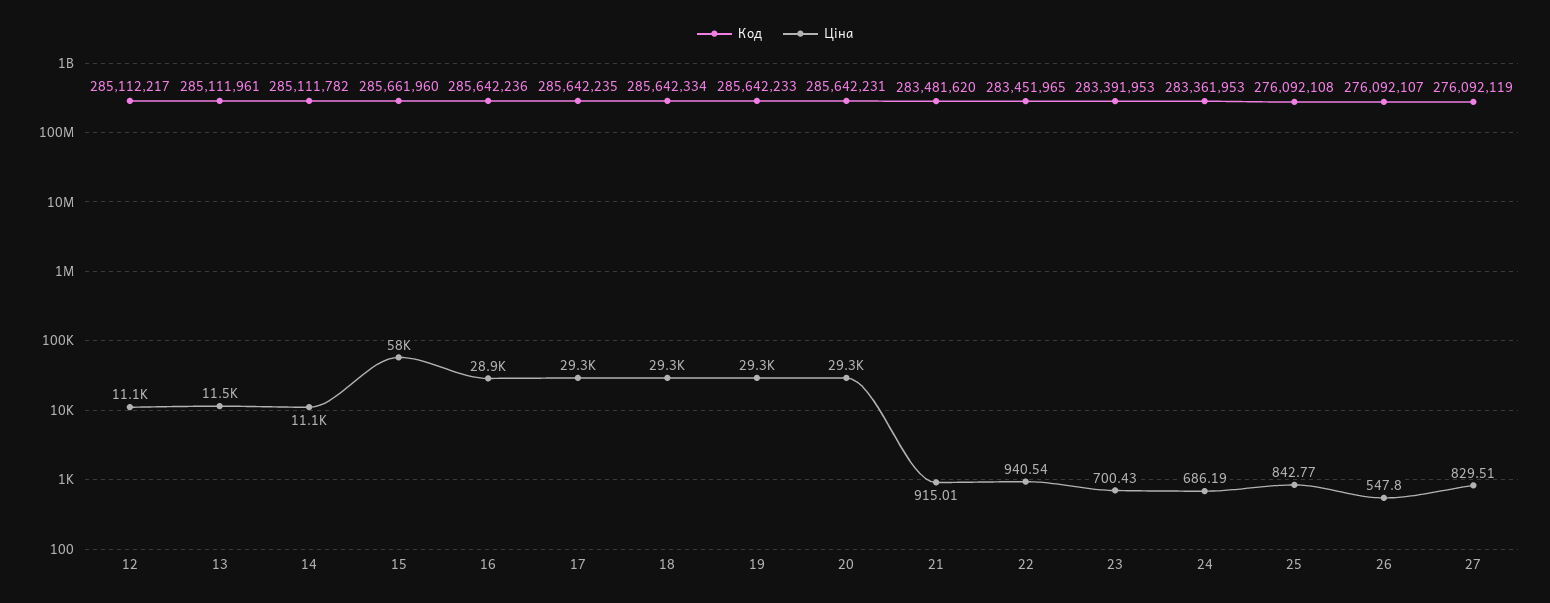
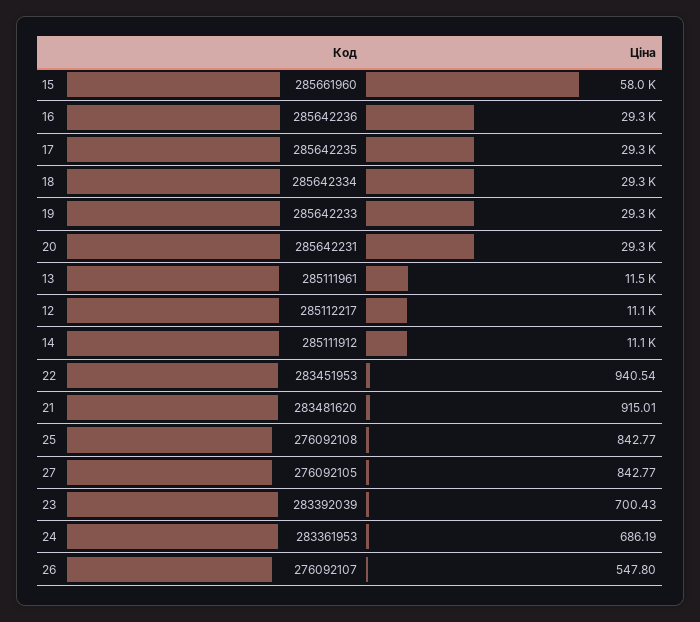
  {
    "Код": {
      "12": 285112217,
      "13": 285111961,
-     "14": 285111782,
+     "14": 285111912,
      "15": 285661960,
      "16": 285642236,
      "17": 285642235,
      "18": 285642334,
      "19": 285642233,
      "20": 285642231,
      "21": 283481620,
-     "22": 283451965,
+     "22": 283451953,
-     "23": 283391953,
+     "23": 283392039,
      "24": 283361953,
      "25": 276092108,
      "26": 276092107,
-     "27": 276092119
+     "27": 276092105
    },
    "Ціна": {
      "12": 11100,
      "13": 11500,
      "14": 11100,
      "15": 58000,
-     "16": 28900,
+     "16": 29300,
      "17": 29300,
      "18": 29300,
      "19": 29300,
      "20": 29300,
      "21": 915.01,
      "22": 940.54,
      "23": 700.43,
      "24": 686.19,
      "25": 842.77,
      "26": 547.8,
-     "27": 829.51
+     "27": 842.77
    }
  }

